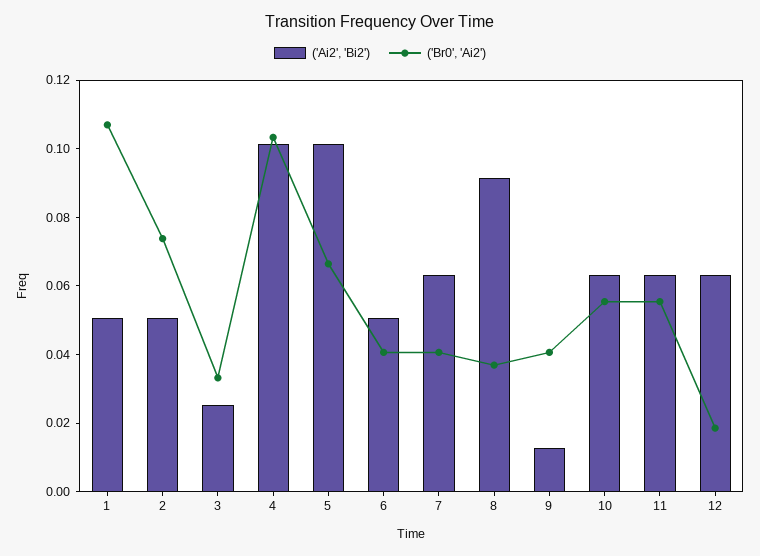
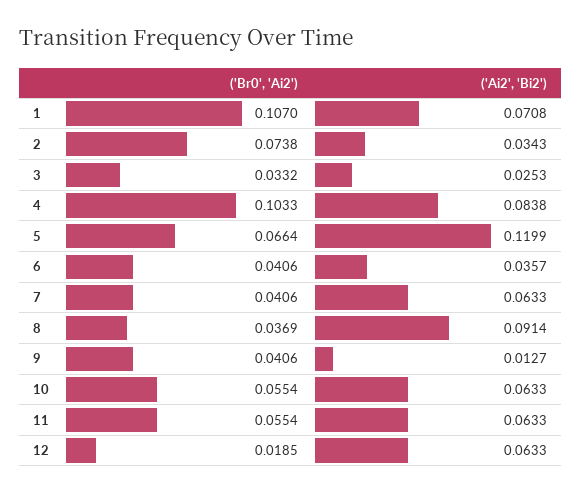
  {
    "('Ai2', 'Bi2')": {
-     "1": 0.05,
+     "1": 0.0708,
-     "2": 0.05,
+     "2": 0.0343,
      "3": 0.0253,
-     "4": 0.1,
+     "4": 0.0838,
-     "5": 0.1,
+     "5": 0.1199,
-     "6": 0.05,
+     "6": 0.0357,
      "7": 0.0633,
      "8": 0.0914,
      "9": 0.0127,
      "10": 0.0633,
      "11": 0.0633,
      "12": 0.0633
    },
    "('Br0', 'Ai2')": {
      "1": 0.107,
      "2": 0.0738,
      "3": 0.0332,
      "4": 0.1033,
      "5": 0.0664,
      "6": 0.0406,
      "7": 0.0406,
      "8": 0.0369,
      "9": 0.0406,
      "10": 0.0554,
      "11": 0.0554,
      "12": 0.0185
    }
  }

